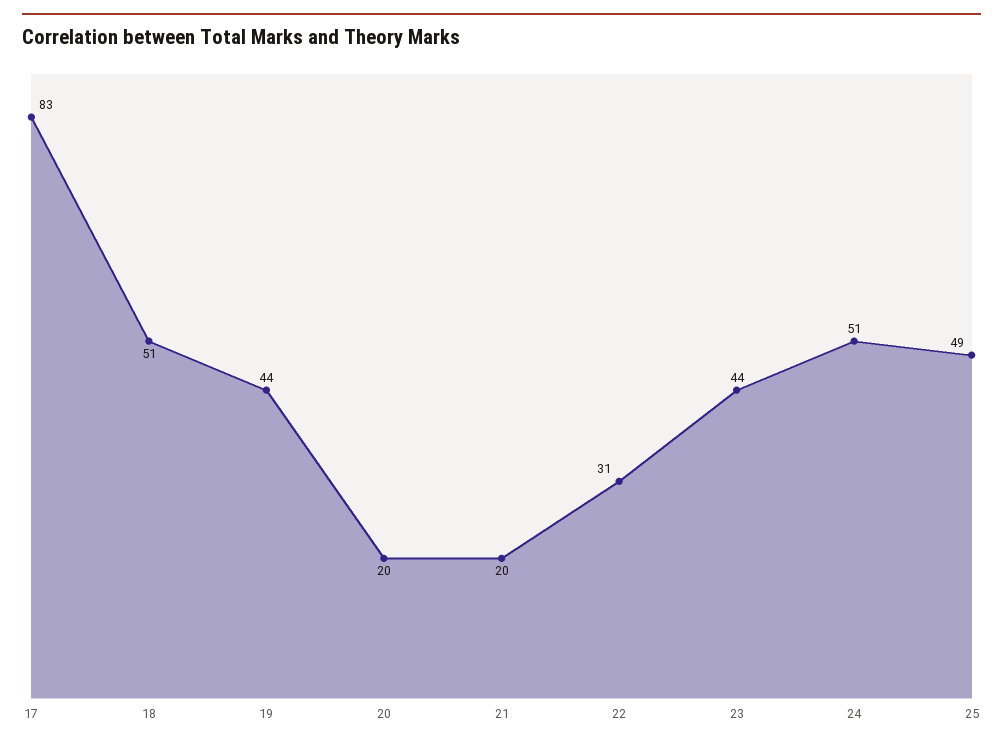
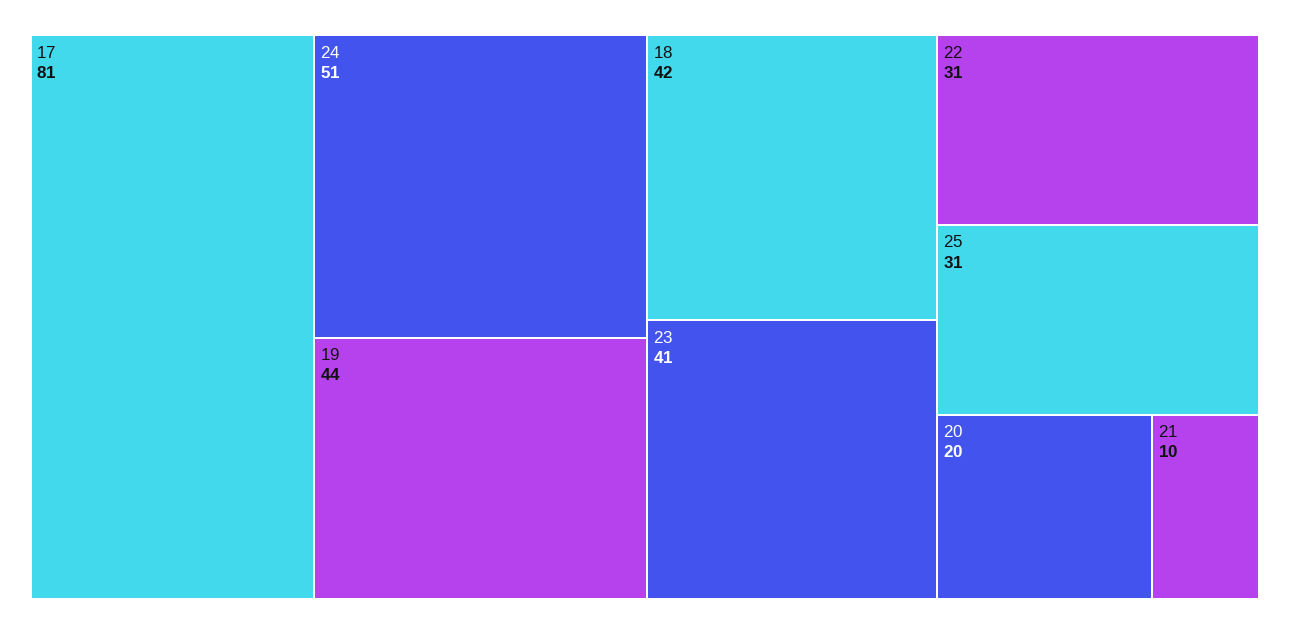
  {
-   "17": 83,
+   "17": 81,
-   "18": 51,
+   "18": 42,
    "19": 44,
    "20": 20,
-   "21": 20,
+   "21": 10,
    "22": 31,
-   "23": 44,
+   "23": 41,
    "24": 51,
-   "25": 49
+   "25": 31
  }

